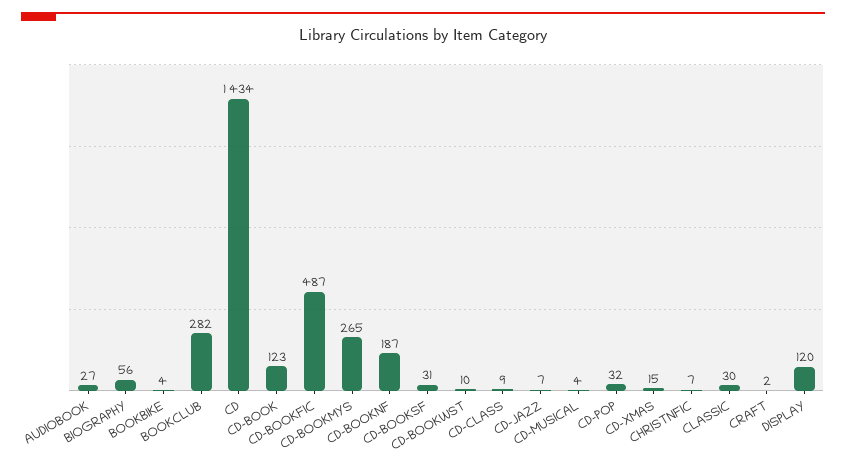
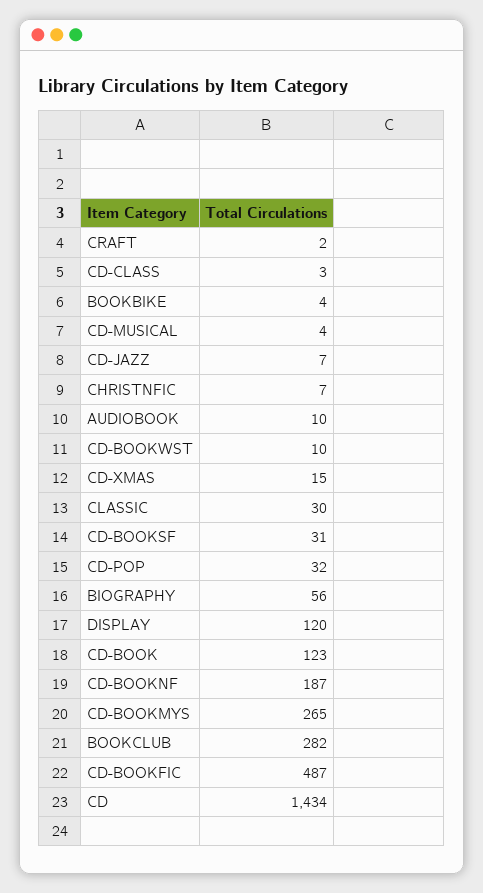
  {
-   "AUDIOBOOK": 27,
+   "AUDIOBOOK": 10,
    "BIOGRAPHY": 56,
    "BOOKBIKE": 4,
    "BOOKCLUB": 282,
    "CD": 1434,
    "CD-BOOK": 123,
    "CD-BOOKFIC": 487,
    "CD-BOOKMYS": 265,
    "CD-BOOKNF": 187,
    "CD-BOOKSF": 31,
    "CD-BOOKWST": 10,
-   "CD-CLASS": 9,
+   "CD-CLASS": 3,
    "CD-JAZZ": 7,
    "CD-MUSICAL": 4,
    "CD-POP": 32,
    "CD-XMAS": 15,
    "CHRISTNFIC": 7,
    "CLASSIC": 30,
    "CRAFT": 2,
    "DISPLAY": 120
  }

